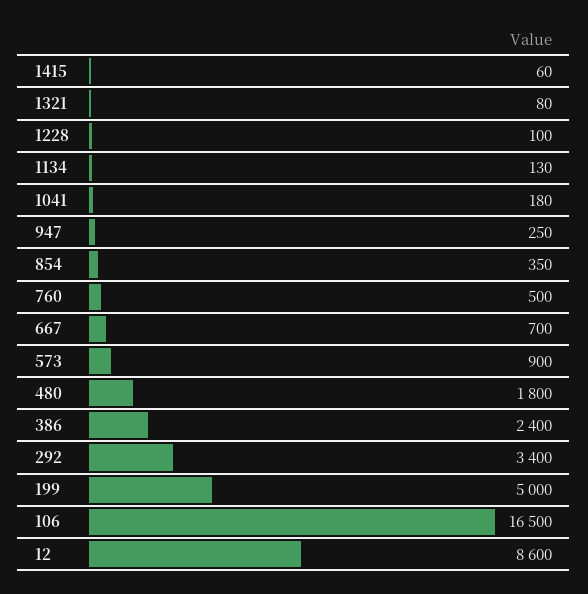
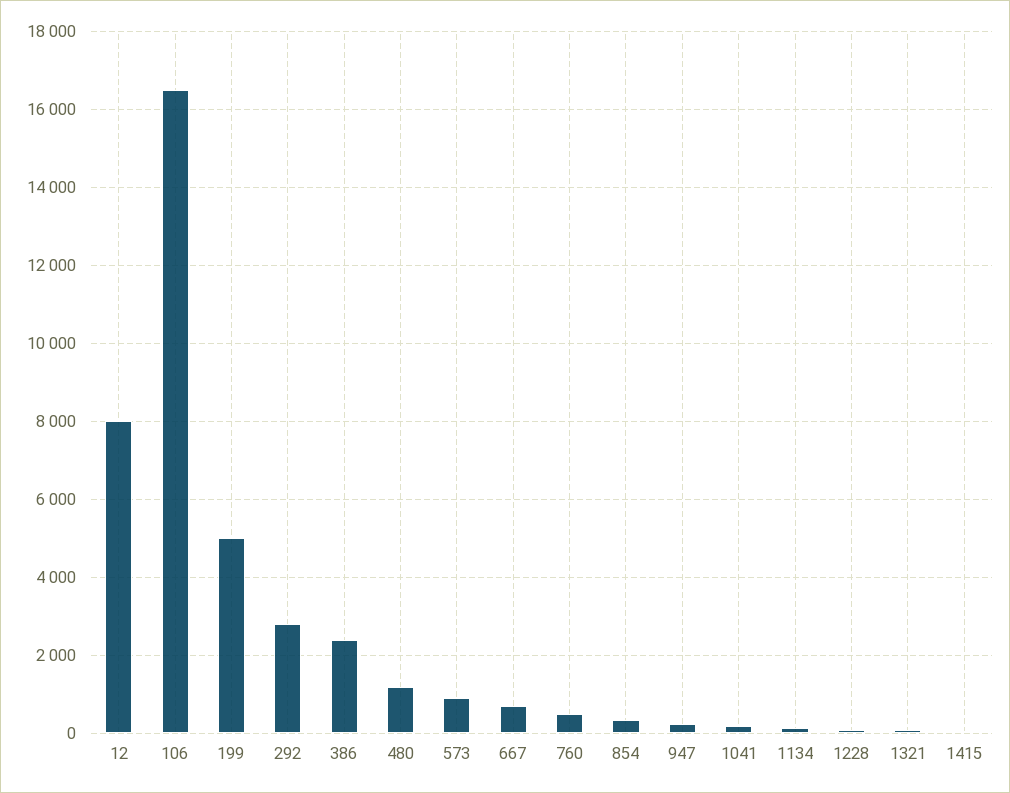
  {
    "1415": 60,
    "1321": 80,
    "1228": 100,
    "1134": 130,
    "1041": 180,
    "947": 250,
    "854": 350,
    "760": 500,
    "667": 700,
    "573": 900,
-   "480": 1800,
+   "480": 1200,
    "386": 2400,
-   "292": 3400,
+   "292": 2800,
    "199": 5000,
    "106": 16500,
-   "12": 8600
+   "12": 8000
  }

